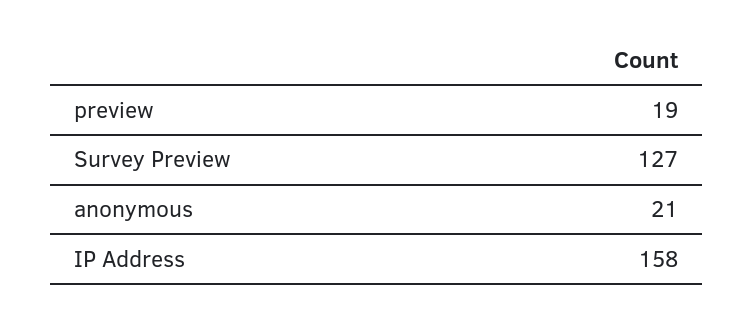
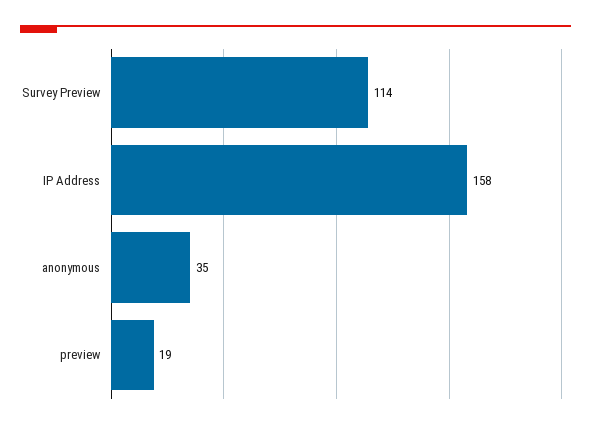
  {
    "preview": 19,
-   "Survey Preview": 127,
+   "Survey Preview": 114,
-   "anonymous": 21,
+   "anonymous": 35,
    "IP Address": 158
  }

